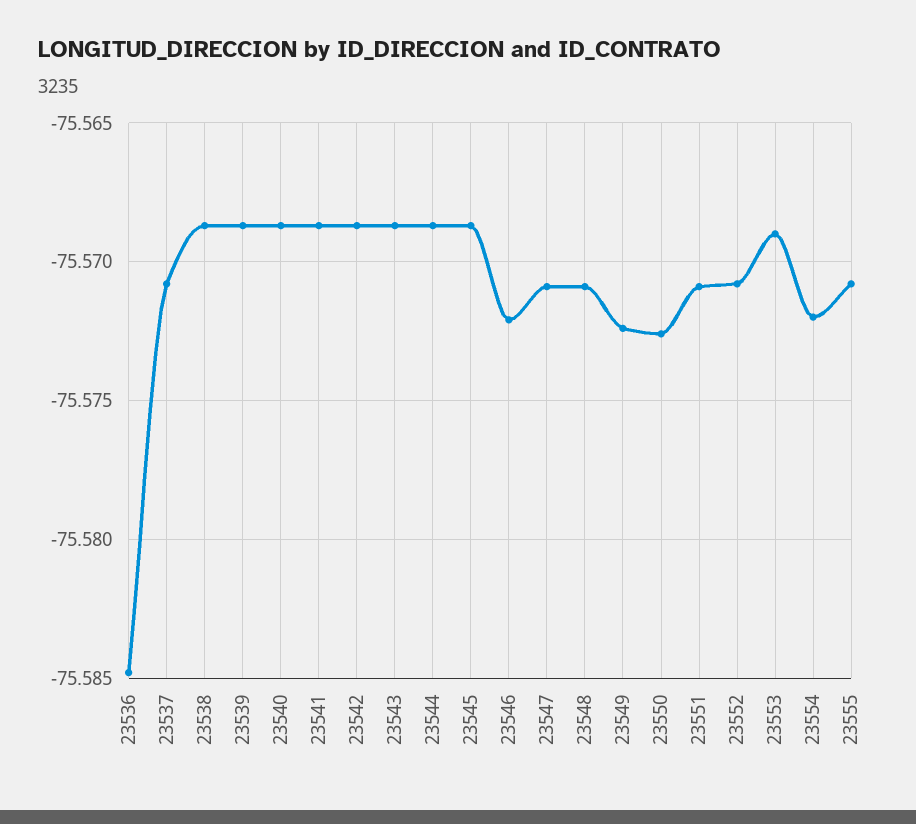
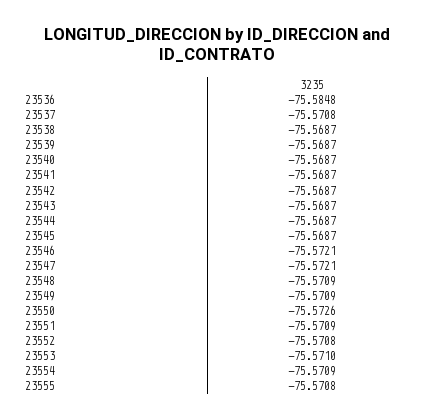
  {
    "23536": -75.5848,
    "23537": -75.5708,
    "23538": -75.5687,
    "23539": -75.5687,
    "23540": -75.5687,
    "23541": -75.5687,
    "23542": -75.5687,
    "23543": -75.5687,
    "23544": -75.5687,
    "23545": -75.5687,
    "23546": -75.5721,
-   "23547": -75.571,
+   "23547": -75.5721,
    "23548": -75.5709,
-   "23549": -75.5725,
+   "23549": -75.5709,
    "23550": -75.5726,
    "23551": -75.5709,
    "23552": -75.5708,
-   "23553": -75.569,
+   "23553": -75.571,
-   "23554": -75.572,
+   "23554": -75.5709,
    "23555": -75.5708
  }

